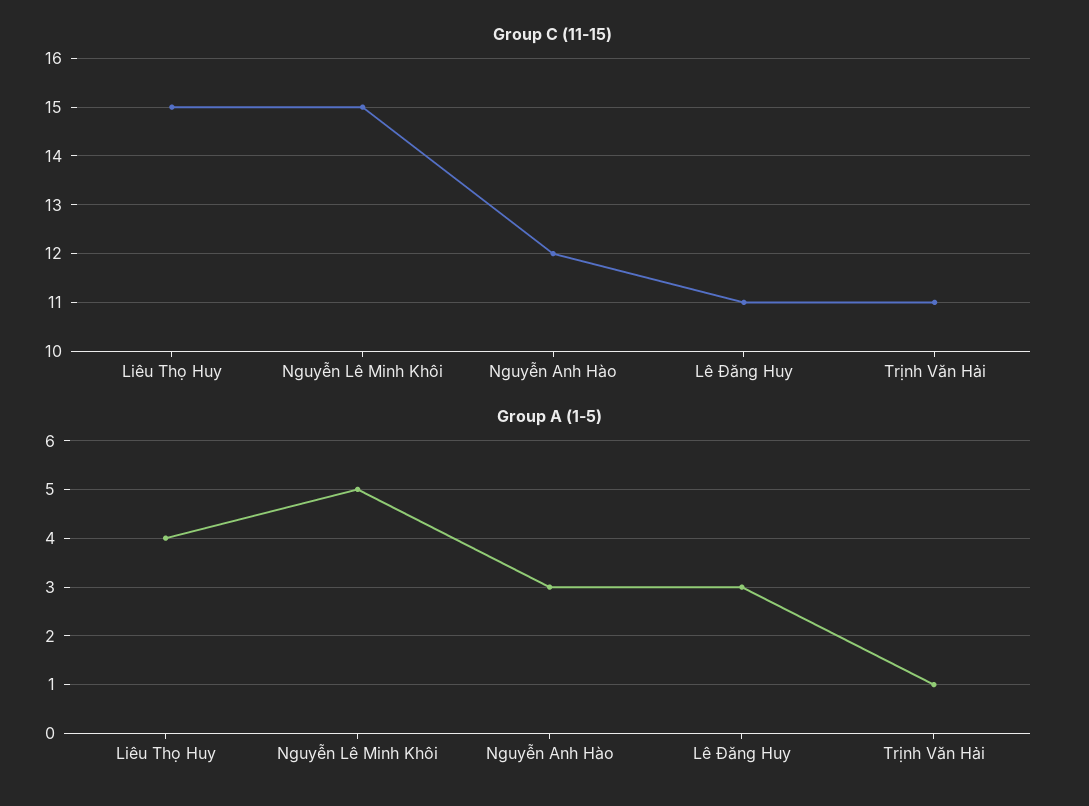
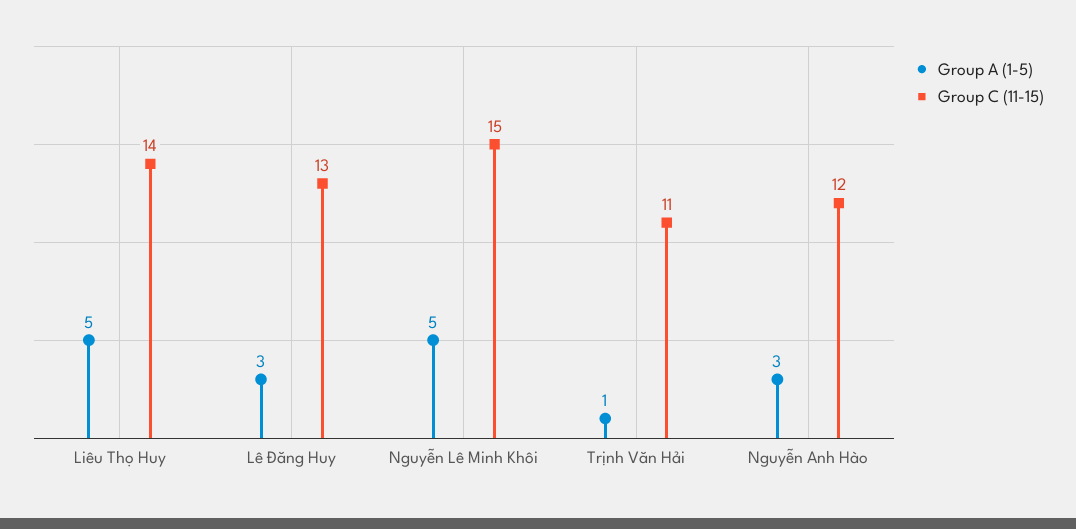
  {
    "Group C (11-15)": {
-     "Liêu Thọ Huy": 15,
+     "Liêu Thọ Huy": 14,
      "Nguyễn Lê Minh Khôi": 15,
      "Nguyễn Anh Hào": 12,
-     "Lê Đăng Huy": 11,
+     "Lê Đăng Huy": 13,
      "Trịnh Văn Hải": 11
    },
    "Group A (1-5)": {
-     "Liêu Thọ Huy": 4,
+     "Liêu Thọ Huy": 5,
      "Nguyễn Lê Minh Khôi": 5,
      "Nguyễn Anh Hào": 3,
      "Lê Đăng Huy": 3,
      "Trịnh Văn Hải": 1
    }
  }

